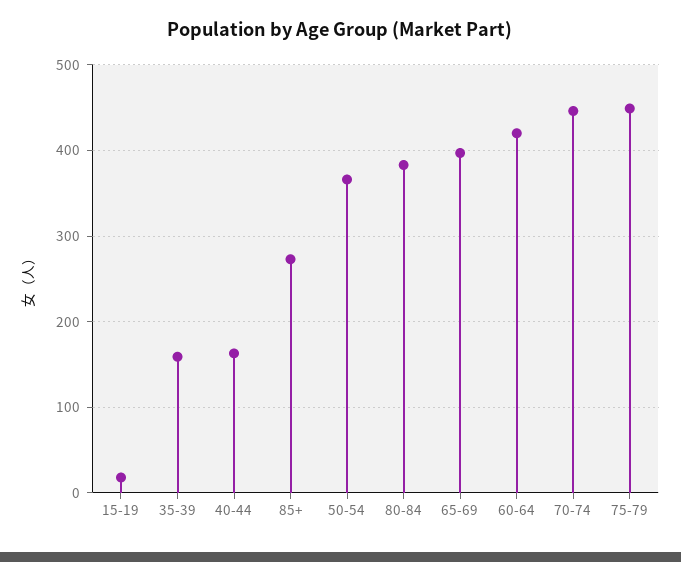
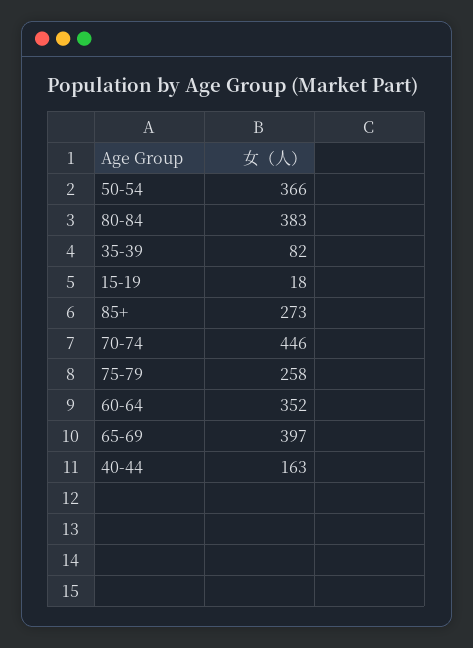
  {
    "15-19": 18,
-   "35-39": 160,
+   "35-39": 82,
    "40-44": 163,
    "85+": 273,
    "50-54": 366,
    "80-84": 383,
    "65-69": 397,
-   "60-64": 420,
+   "60-64": 352,
    "70-74": 446,
-   "75-79": 450
+   "75-79": 258
  }

